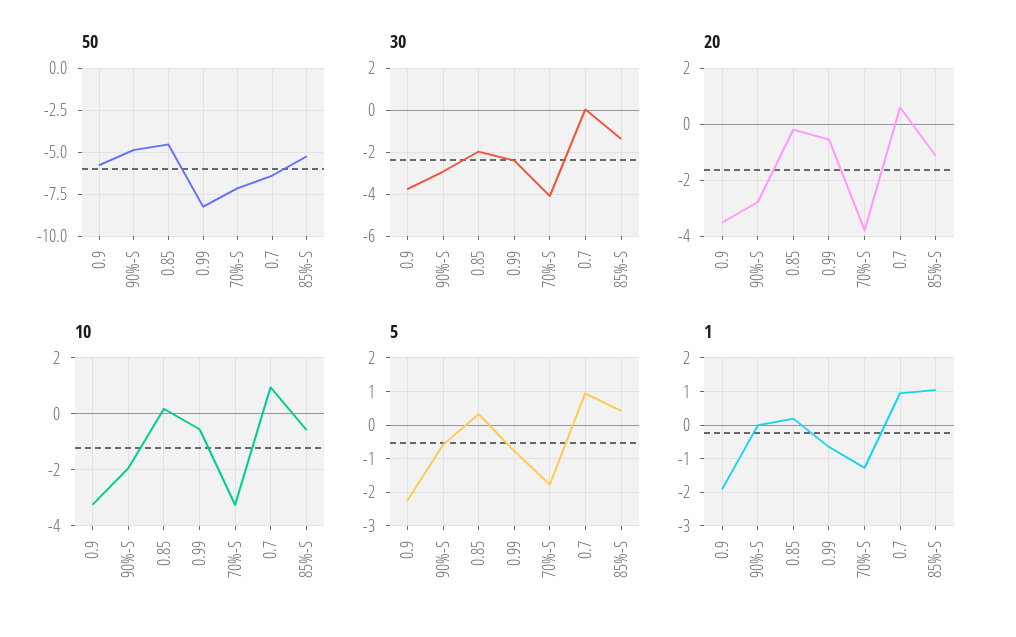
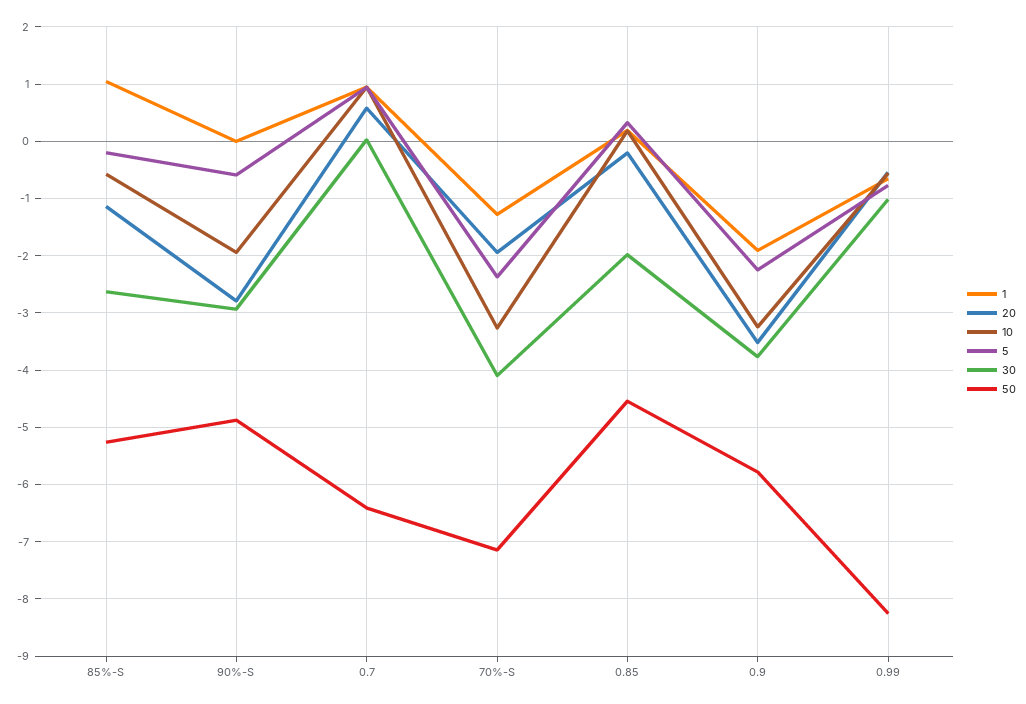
  {
    "50": {
      "0.9": -5.8,
      "90%-S": -4.8,
      "0.85": -4.6,
      "0.99": -8.2,
      "70%-S": -7.2,
      "0.7": -6.4,
      "85%-S": -5.2
    },
    "30": {
      "0.9": -3.8,
      "90%-S": -3,
      "0.85": -2,
-     "0.99": -2.5,
+     "0.99": -1,
      "70%-S": -4,
      "0.7": 0,
-     "85%-S": -1.5
+     "85%-S": -2.6
    },
    "20": {
      "0.9": -3.6,
      "90%-S": -2.8,
      "0.85": -0.2,
      "0.99": -0.6,
-     "70%-S": -3.75,
+     "70%-S": -2,
      "0.7": 0.6,
      "85%-S": -1.2
    },
    "10": {
      "0.9": -3.2,
      "90%-S": -2,
      "0.85": 0.2,
      "0.99": -0.6,
      "70%-S": -3.2,
      "0.7": 1,
      "85%-S": -0.6
    },
    "5": {
      "0.9": -2.2,
      "90%-S": -0.6,
      "0.85": 0.4,
      "0.99": -0.8,
-     "70%-S": -1.8,
+     "70%-S": -2.4,
      "0.7": 1,
-     "85%-S": 0.4
+     "85%-S": -0.2
    },
    "1": {
      "0.9": -2,
      "90%-S": 0,
      "0.85": 0.2,
      "0.99": -0.6,
      "70%-S": -1.2,
      "0.7": 1,
      "85%-S": 1
    }
  }

